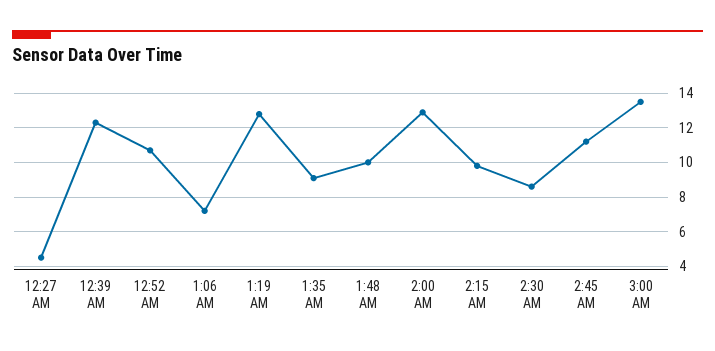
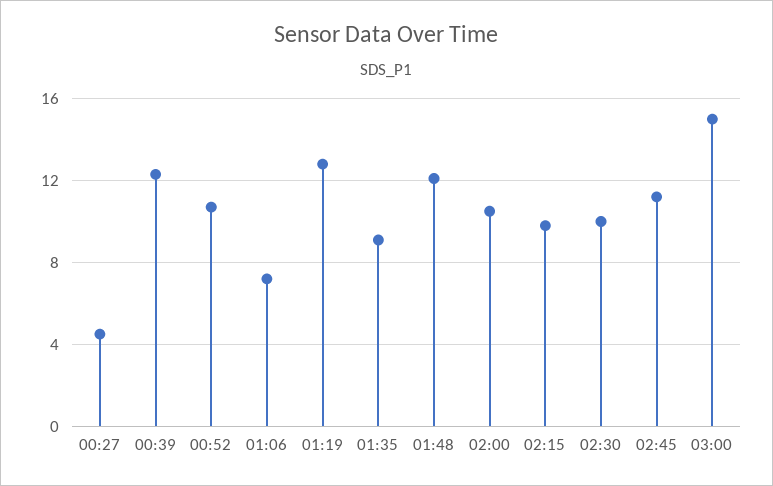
  {
    "12:27 AM": 4.5,
    "12:39 AM": 12.5,
    "12:52 AM": 10.5,
    "1:06 AM": 7,
    "1:19 AM": 13,
    "1:35 AM": 9,
-   "1:48 AM": 10,
+   "1:48 AM": 12,
-   "2:00 AM": 13,
+   "2:00 AM": 10.5,
    "2:15 AM": 10,
-   "2:30 AM": 8.5,
+   "2:30 AM": 10,
    "2:45 AM": 11,
-   "3:00 AM": 13.5
+   "3:00 AM": 15
  }

